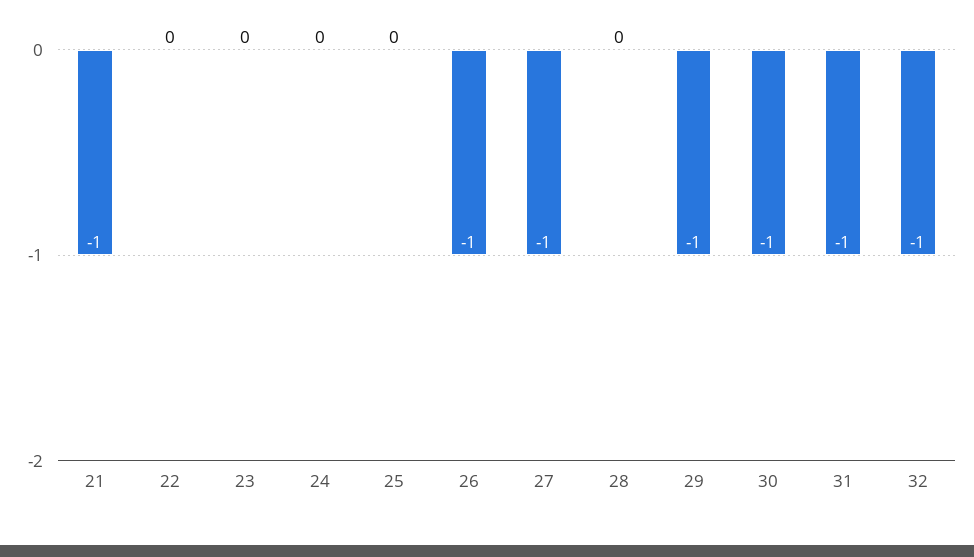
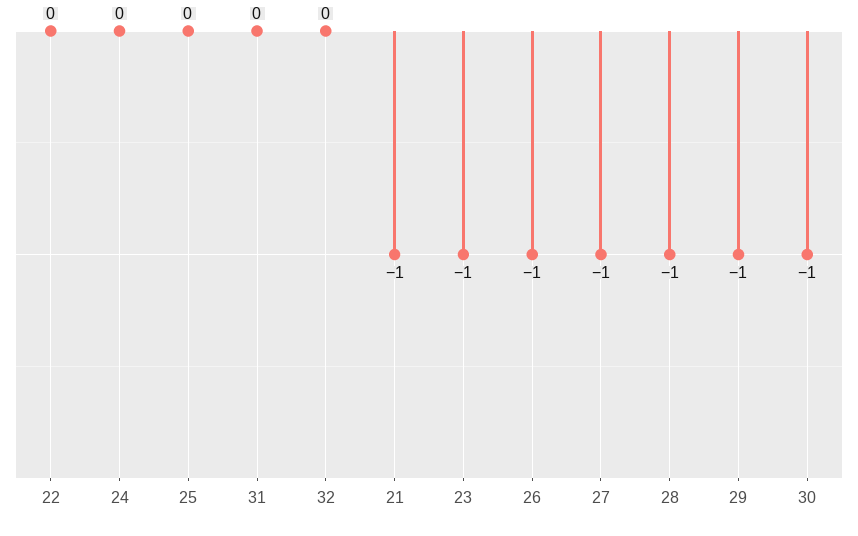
  {
    "21": -1,
    "22": 0,
-   "23": 0,
+   "23": -1,
    "24": 0,
    "25": 0,
    "26": -1,
    "27": -1,
-   "28": 0,
+   "28": -1,
    "29": -1,
    "30": -1,
-   "31": -1,
+   "31": 0,
-   "32": -1
+   "32": 0
  }

